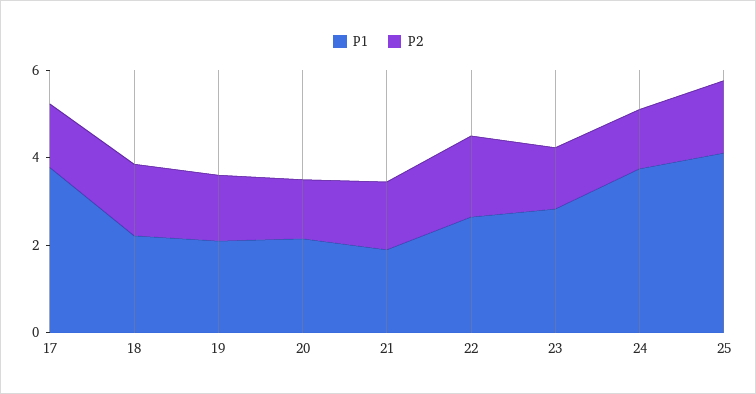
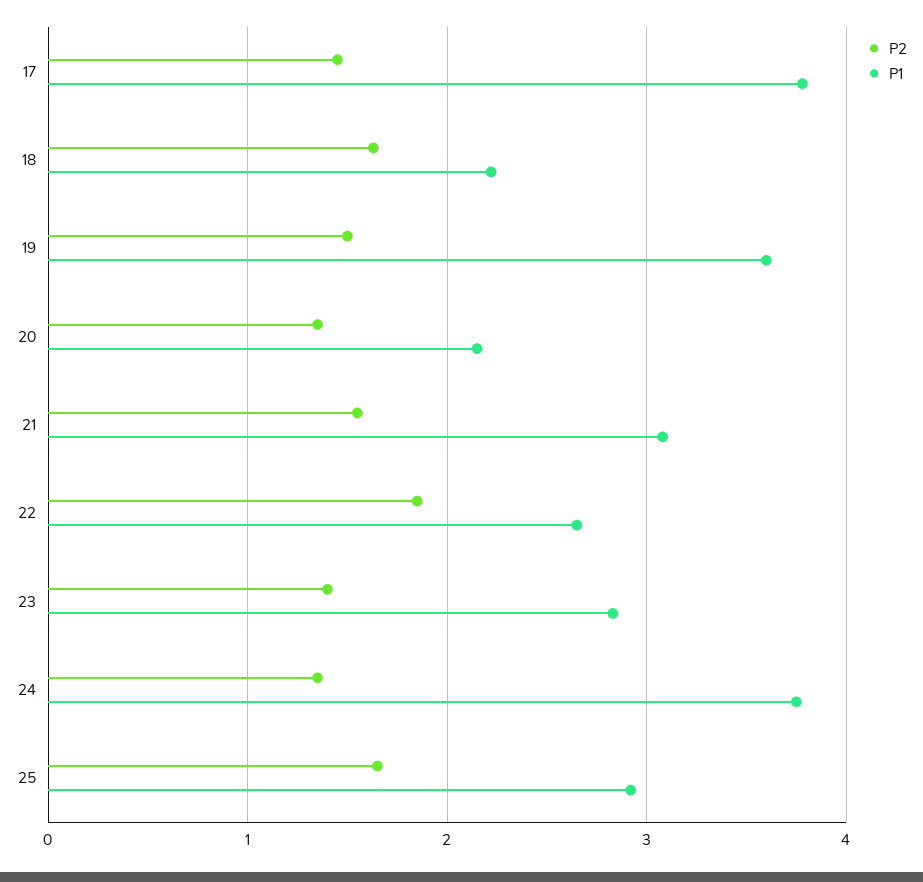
  {
    "P1": {
      "17": 3.8,
      "18": 2.2,
-     "19": 2,
+     "19": 3.6,
      "20": 2.2,
-     "21": 2,
+     "21": 3.1,
      "22": 2.7,
      "23": 2.8,
      "24": 3.8,
-     "25": 4
+     "25": 2.9
    },
    "P2": {
      "17": 1.5,
      "18": 1.6,
      "19": 1.5,
      "20": 1.4,
      "21": 1.6,
      "22": 1.9,
      "23": 1.4,
      "24": 1.4,
      "25": 1.7
    }
  }

